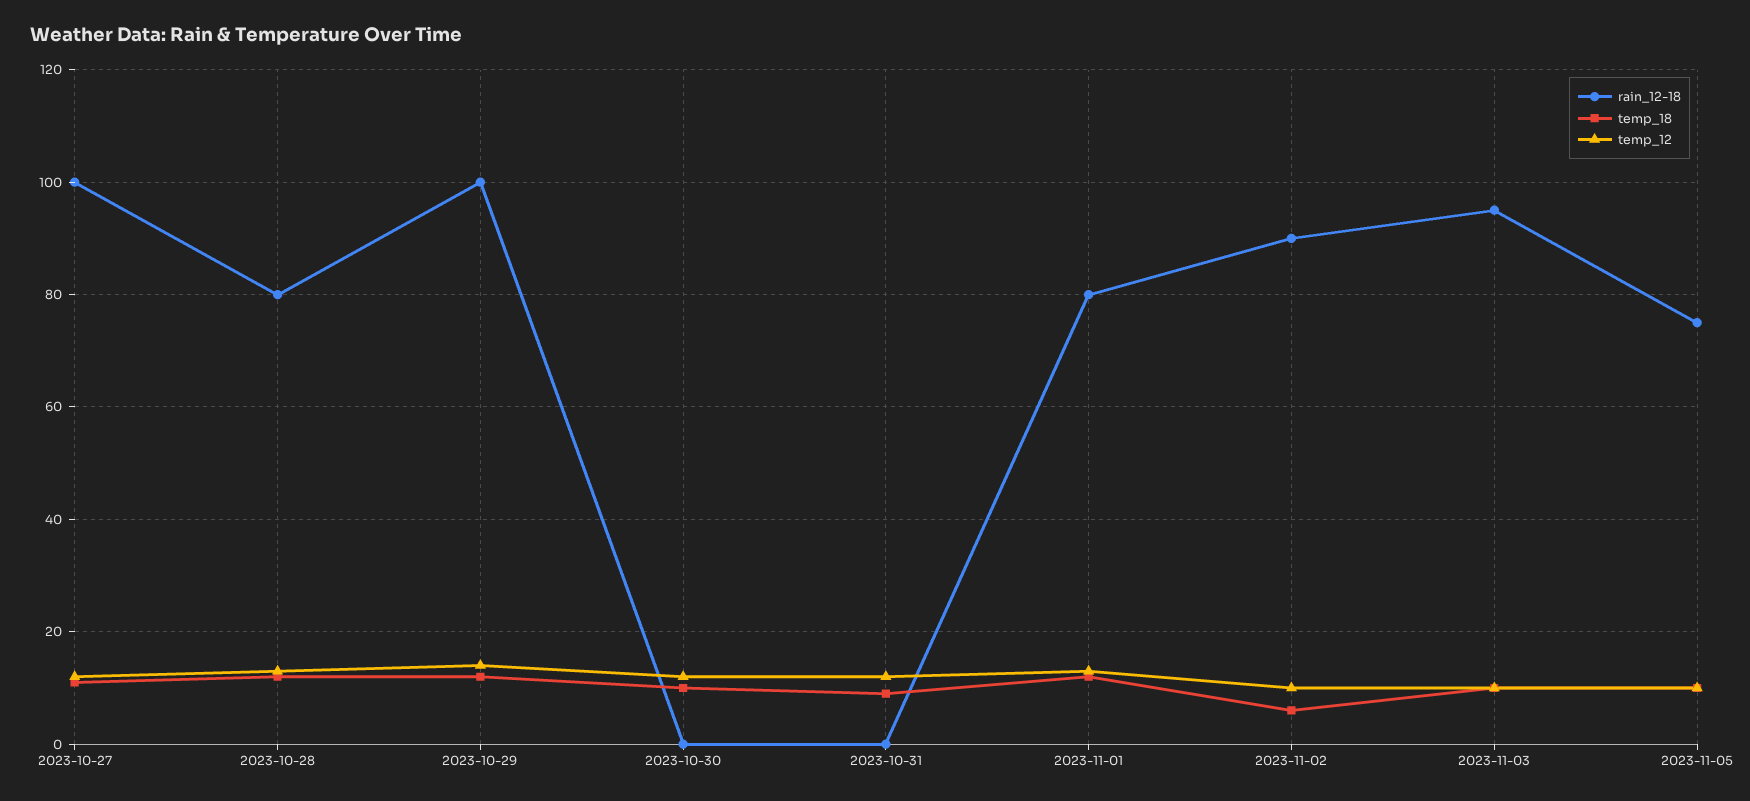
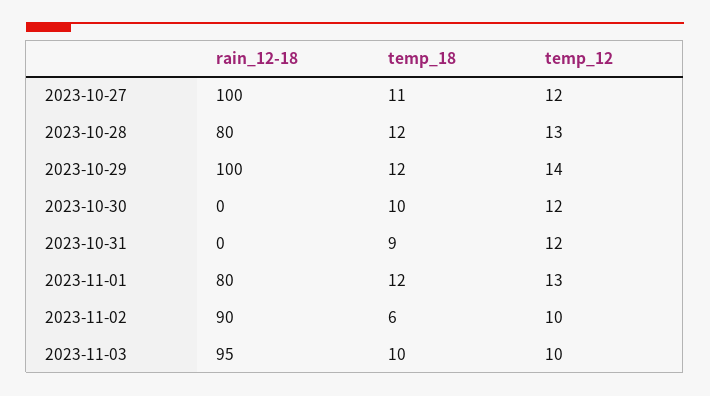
  {
    "rain_12-18": {
      "2023-10-27": 100,
      "2023-10-28": 80,
      "2023-10-29": 100,
      "2023-10-30": 0,
      "2023-10-31": 0,
      "2023-11-01": 80,
      "2023-11-02": 90,
-     "2023-11-03": 95,
+     "2023-11-03": 95
-     "2023-11-05": 75
    },
    "temp_18": {
      "2023-10-27": 11,
      "2023-10-28": 12,
      "2023-10-29": 12,
      "2023-10-30": 10,
      "2023-10-31": 9,
      "2023-11-01": 12,
      "2023-11-02": 6,
-     "2023-11-03": 10,
+     "2023-11-03": 10
-     "2023-11-05": 10
    },
    "temp_12": {
      "2023-10-27": 12,
      "2023-10-28": 13,
      "2023-10-29": 14,
      "2023-10-30": 12,
      "2023-10-31": 12,
      "2023-11-01": 13,
      "2023-11-02": 10,
-     "2023-11-03": 10,
+     "2023-11-03": 10
-     "2023-11-05": 10
    }
  }

